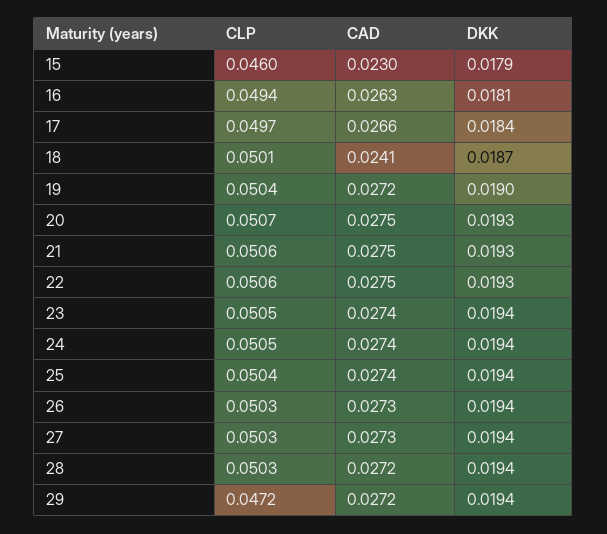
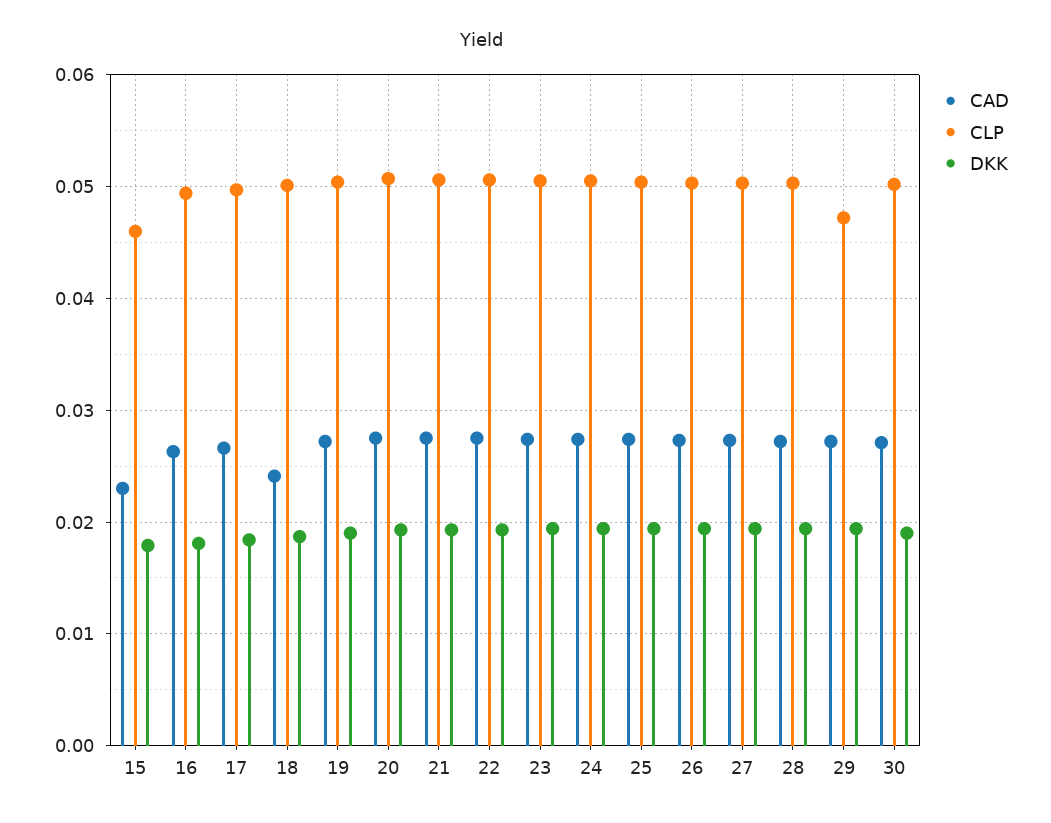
  {
    "CLP": {
      "15": 0.046,
      "16": 0.0494,
      "17": 0.0497,
      "18": 0.0501,
      "19": 0.0504,
      "20": 0.0507,
      "21": 0.0506,
      "22": 0.0506,
      "23": 0.0505,
      "24": 0.0505,
      "25": 0.0504,
      "26": 0.0503,
      "27": 0.0503,
      "28": 0.0503,
-     "29": 0.0472
+     "29": 0.0472,
+     "30": 0.05
    },
    "CAD": {
      "15": 0.023,
      "16": 0.0263,
      "17": 0.0266,
      "18": 0.0241,
      "19": 0.0272,
      "20": 0.0275,
      "21": 0.0275,
      "22": 0.0275,
      "23": 0.0274,
      "24": 0.0274,
      "25": 0.0274,
      "26": 0.0273,
      "27": 0.0273,
      "28": 0.0272,
-     "29": 0.0272
+     "29": 0.0272,
+     "30": 0.027
    },
    "DKK": {
      "15": 0.0179,
      "16": 0.0181,
      "17": 0.0184,
      "18": 0.0187,
      "19": 0.019,
      "20": 0.0193,
      "21": 0.0193,
      "22": 0.0193,
      "23": 0.0194,
      "24": 0.0194,
      "25": 0.0194,
      "26": 0.0194,
      "27": 0.0194,
      "28": 0.0194,
-     "29": 0.0194
+     "29": 0.0194,
+     "30": 0.019
    }
  }

